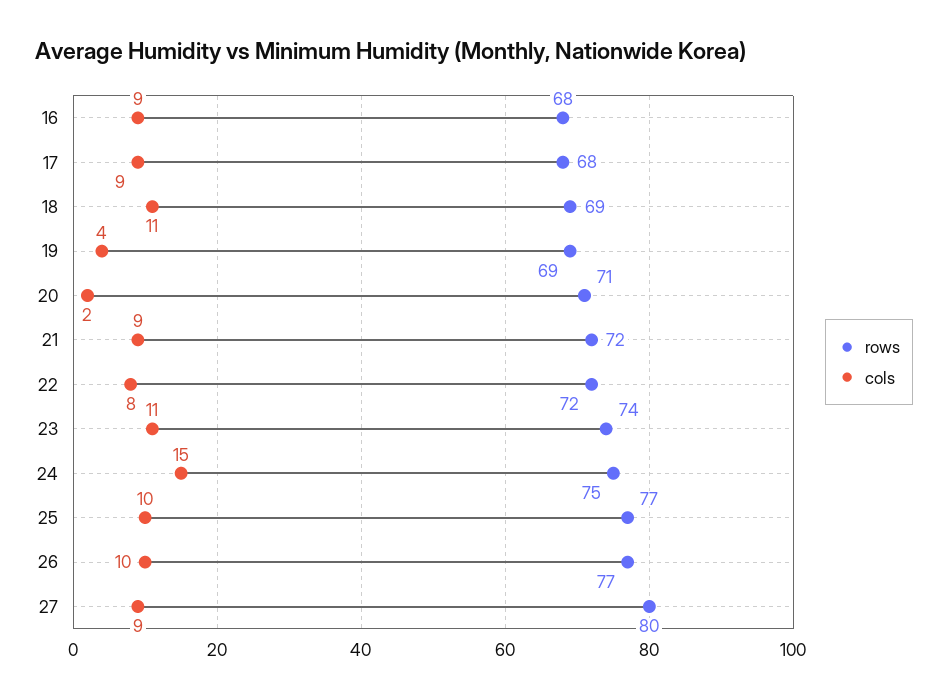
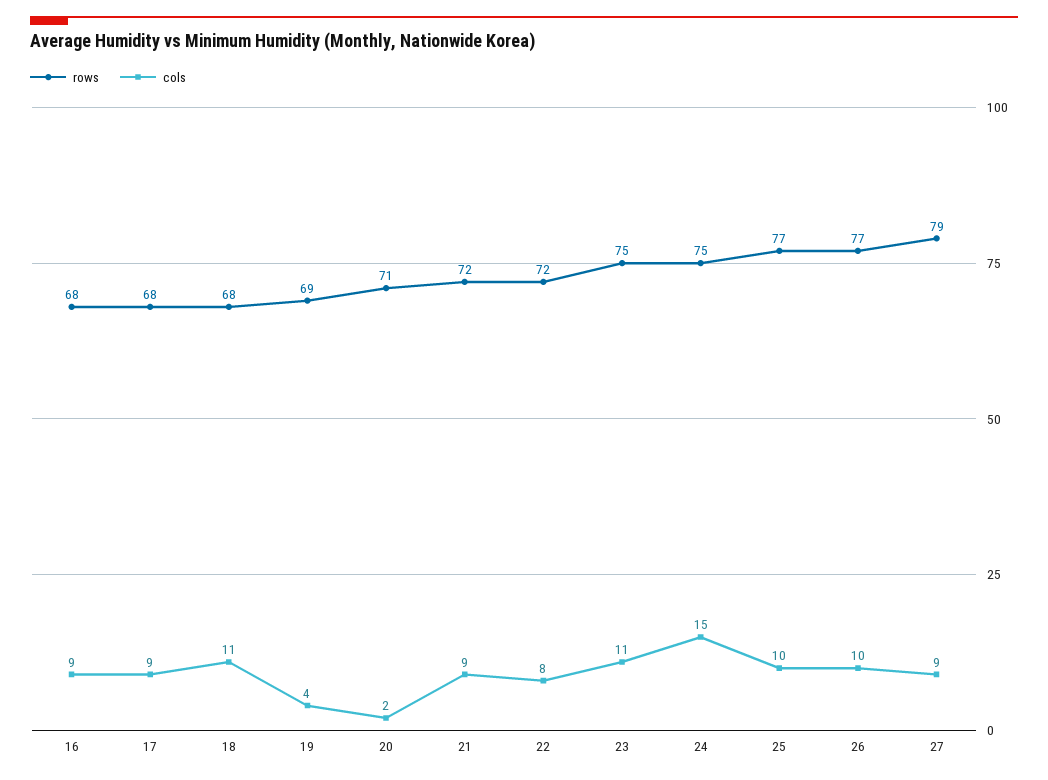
  {
    "rows": {
      "16": 68,
      "17": 68,
-     "18": 69,
+     "18": 68,
      "19": 69,
      "20": 71,
      "21": 72,
      "22": 72,
-     "23": 74,
+     "23": 75,
      "24": 75,
      "25": 77,
      "26": 77,
-     "27": 80
+     "27": 79
    },
    "cols": {
      "16": 9,
      "17": 9,
      "18": 11,
      "19": 4,
      "20": 2,
      "21": 9,
      "22": 8,
      "23": 11,
      "24": 15,
      "25": 10,
      "26": 10,
      "27": 9
    }
  }

